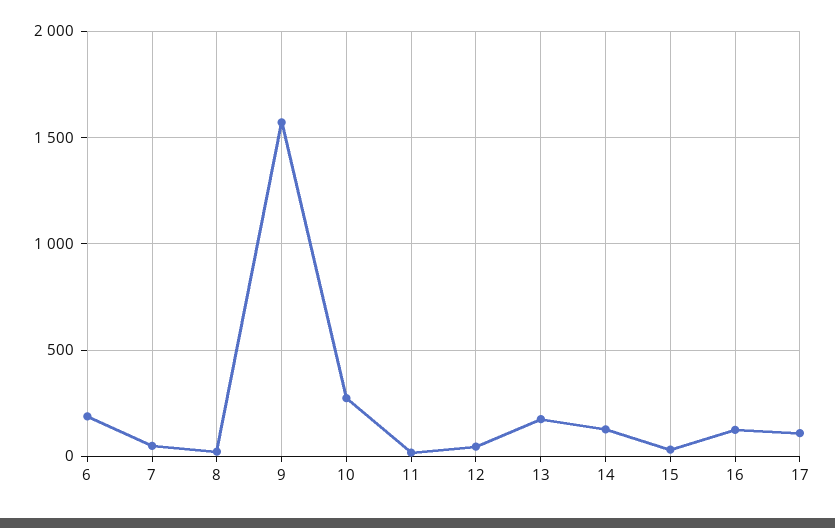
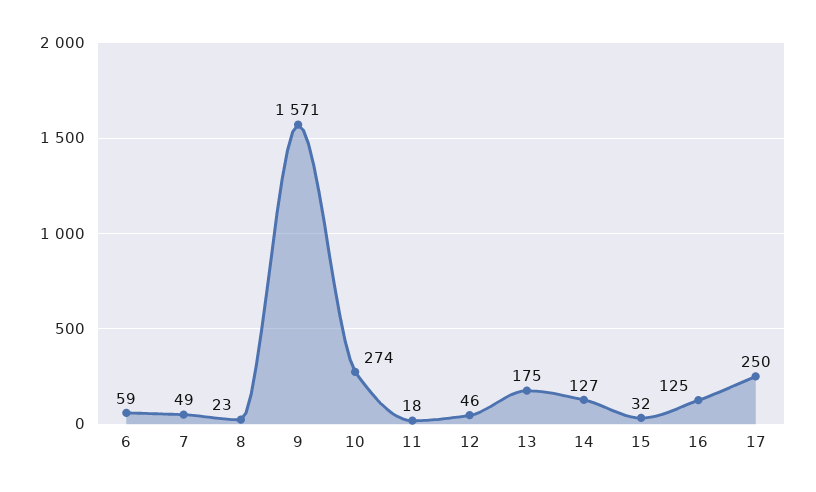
  {
-   "6": 200,
+   "6": 59,
    "7": 49,
    "8": 23,
    "9": 1571,
    "10": 274,
    "11": 18,
    "12": 46,
    "13": 175,
    "14": 127,
    "15": 32,
    "16": 125,
-   "17": 100
+   "17": 250
  }

